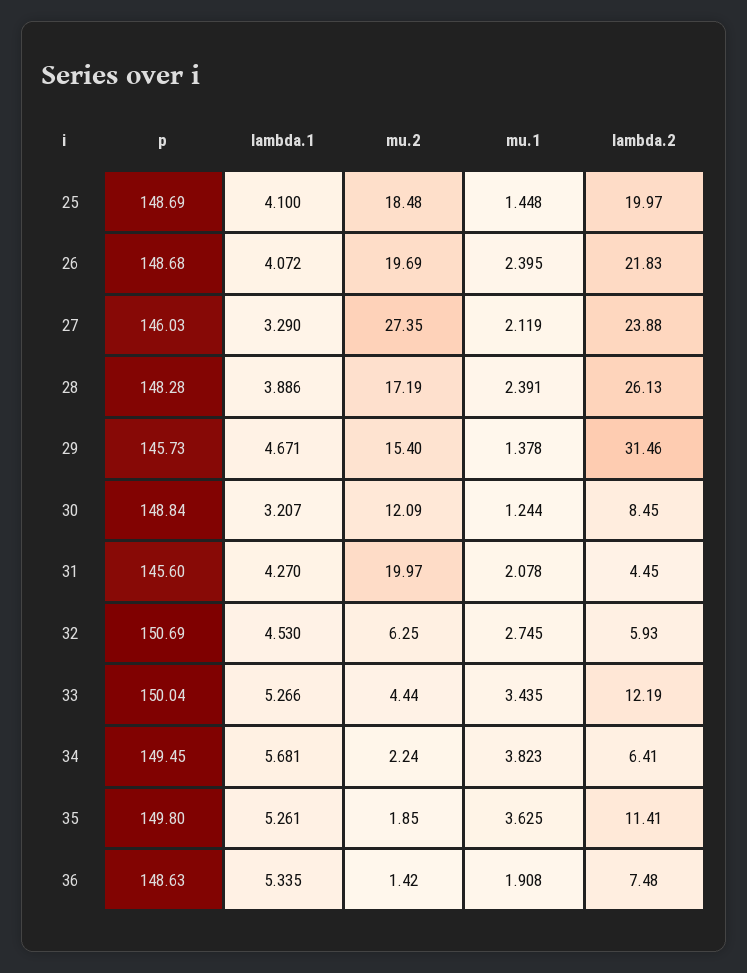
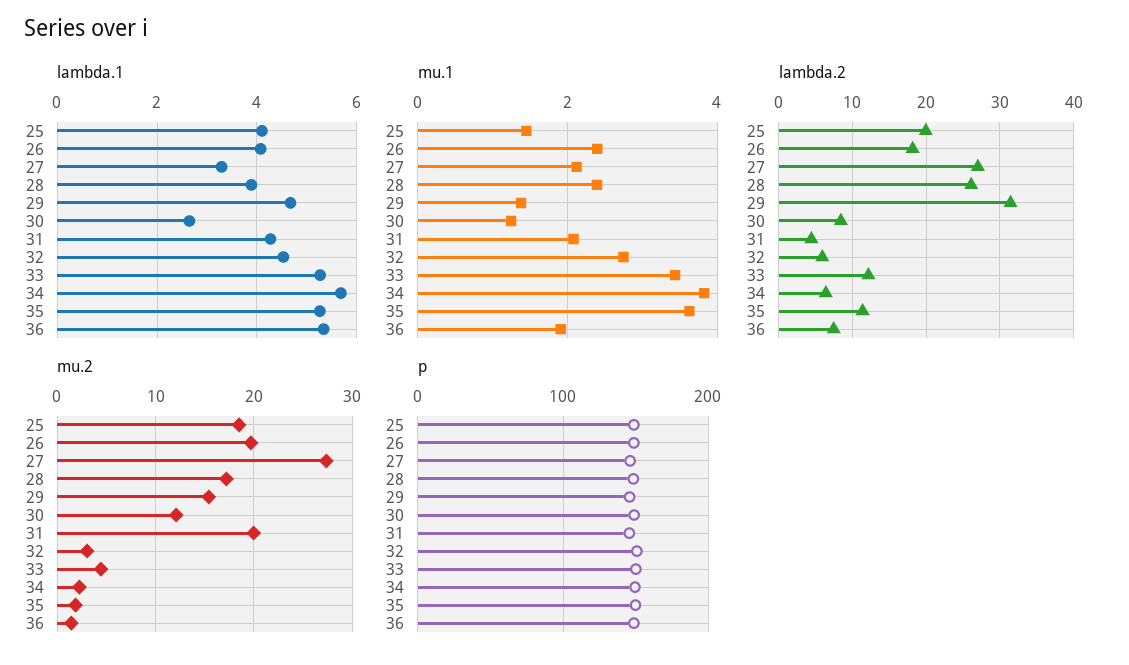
  {
    "p": {
      "25": 148.69,
      "26": 148.68,
      "27": 146.03,
      "28": 148.28,
      "29": 145.73,
      "30": 148.84,
      "31": 145.6,
      "32": 150.69,
      "33": 150.04,
      "34": 149.45,
      "35": 149.8,
      "36": 148.63
    },
    "lambda.1": {
      "25": 4.1,
      "26": 4.072,
      "27": 3.29,
      "28": 3.886,
      "29": 4.671,
-     "30": 3.207,
+     "30": 2.6,
      "31": 4.27,
      "32": 4.53,
      "33": 5.266,
      "34": 5.681,
      "35": 5.261,
      "36": 5.335
    },
    "mu.2": {
      "25": 18.48,
      "26": 19.69,
      "27": 27.35,
      "28": 17.19,
      "29": 15.4,
      "30": 12.09,
      "31": 19.97,
-     "32": 6.25,
+     "32": 3,
      "33": 4.44,
      "34": 2.24,
      "35": 1.85,
      "36": 1.42
    },
    "mu.1": {
      "25": 1.448,
      "26": 2.395,
      "27": 2.119,
      "28": 2.391,
      "29": 1.378,
      "30": 1.244,
      "31": 2.078,
      "32": 2.745,
      "33": 3.435,
      "34": 3.823,
      "35": 3.625,
      "36": 1.908
    },
    "lambda.2": {
      "25": 19.97,
-     "26": 21.83,
+     "26": 18,
-     "27": 23.88,
+     "27": 27,
      "28": 26.13,
      "29": 31.46,
      "30": 8.45,
      "31": 4.45,
      "32": 5.93,
      "33": 12.19,
      "34": 6.41,
      "35": 11.41,
      "36": 7.48
    }
  }

